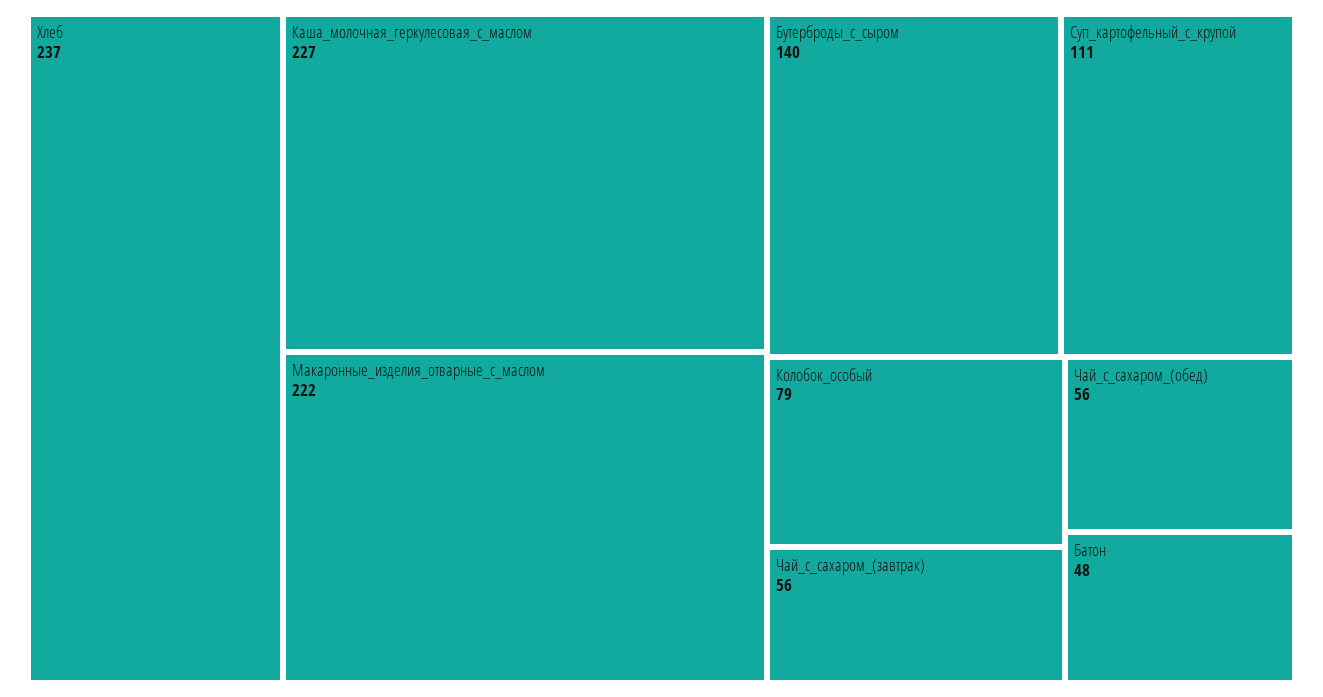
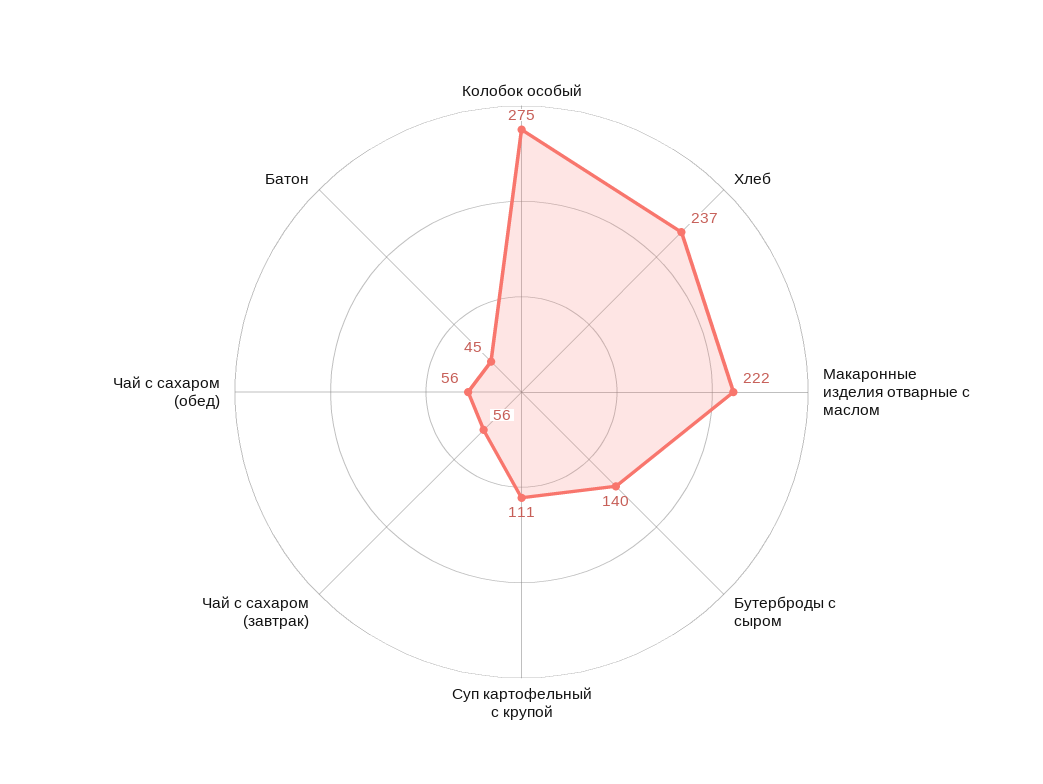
  {
    "Хлеб": 237,
-   "Каша_молочная_геркулесовая_с_маслом": 227,
    "Макаронные_изделия_отварные_с_маслом": 222,
    "Бутерброды_с_сыром": 140,
    "Суп_картофельный_с_крупой": 111,
-   "Колобок_особый": 79,
+   "Колобок_особый": 275,
    "Чай_с_сахаром_(завтрак)": 56,
    "Чай_с_сахаром_(обед)": 56,
-   "Батон": 48
+   "Батон": 45
  }

